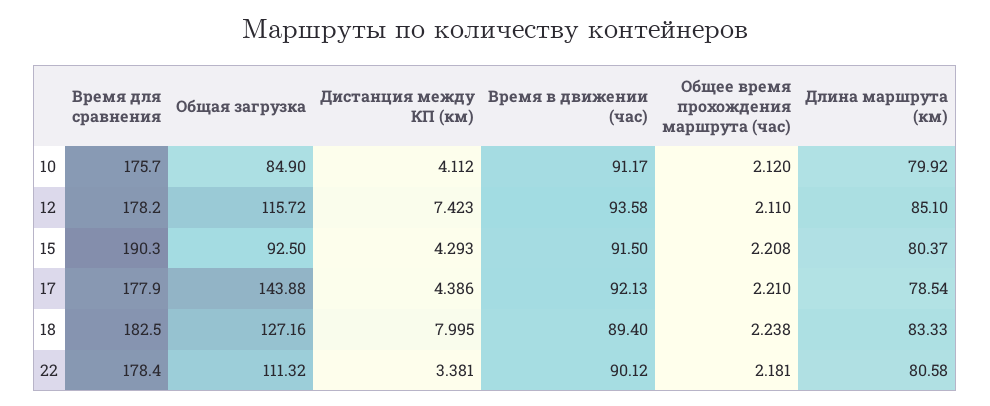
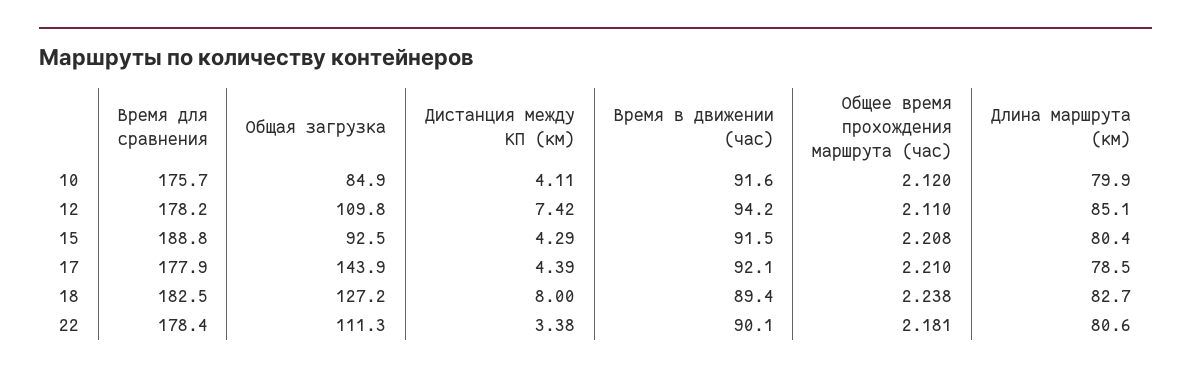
  {
    "Время для сравнения": {
      "10": 175.7,
      "12": 178.2,
-     "15": 190.3,
+     "15": 188.8,
      "17": 177.9,
      "18": 182.5,
      "22": 178.4
    },
    "Общая загрузка": {
      "10": 84.9,
-     "12": 115.72,
+     "12": 109.8,
      "15": 92.5,
      "17": 143.88,
      "18": 127.16,
      "22": 111.32
    },
    "Дистанция между КП (км)": {
      "10": 4.112,
      "12": 7.423,
      "15": 4.293,
      "17": 4.386,
      "18": 7.995,
      "22": 3.381
    },
    "Время в движении (час)": {
-     "10": 91.17,
+     "10": 91.6,
-     "12": 93.58,
+     "12": 94.2,
      "15": 91.5,
      "17": 92.13,
      "18": 89.4,
      "22": 90.12
    },
    "Общее время прохождения маршрута (час)": {
      "10": 2.12,
      "12": 2.11,
      "15": 2.208,
      "17": 2.21,
      "18": 2.238,
      "22": 2.181
    },
    "Длина маршрута (км)": {
      "10": 79.92,
      "12": 85.1,
      "15": 80.37,
      "17": 78.54,
-     "18": 83.33,
+     "18": 82.7,
      "22": 80.58
    }
  }

